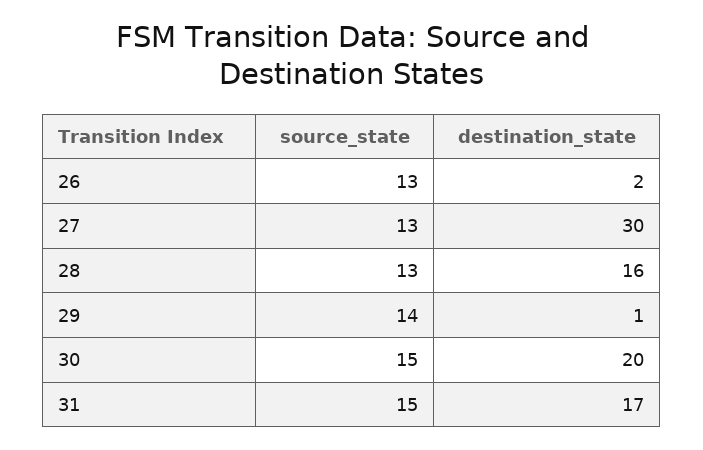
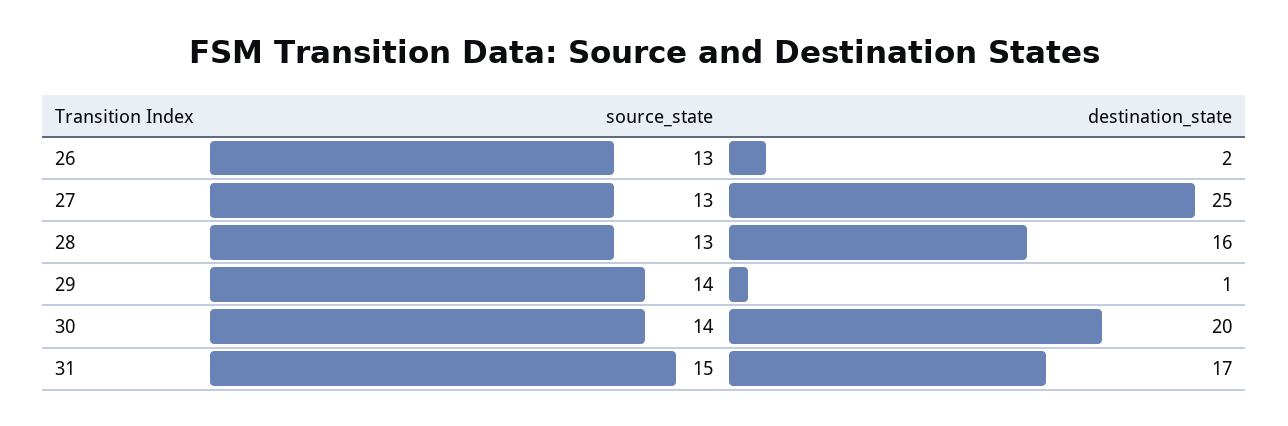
  {
    "source_state": {
      "26": 13,
      "27": 13,
      "28": 13,
      "29": 14,
-     "30": 15,
+     "30": 14,
      "31": 15
    },
    "destination_state": {
      "26": 2,
-     "27": 30,
+     "27": 25,
      "28": 16,
      "29": 1,
      "30": 20,
      "31": 17
    }
  }

